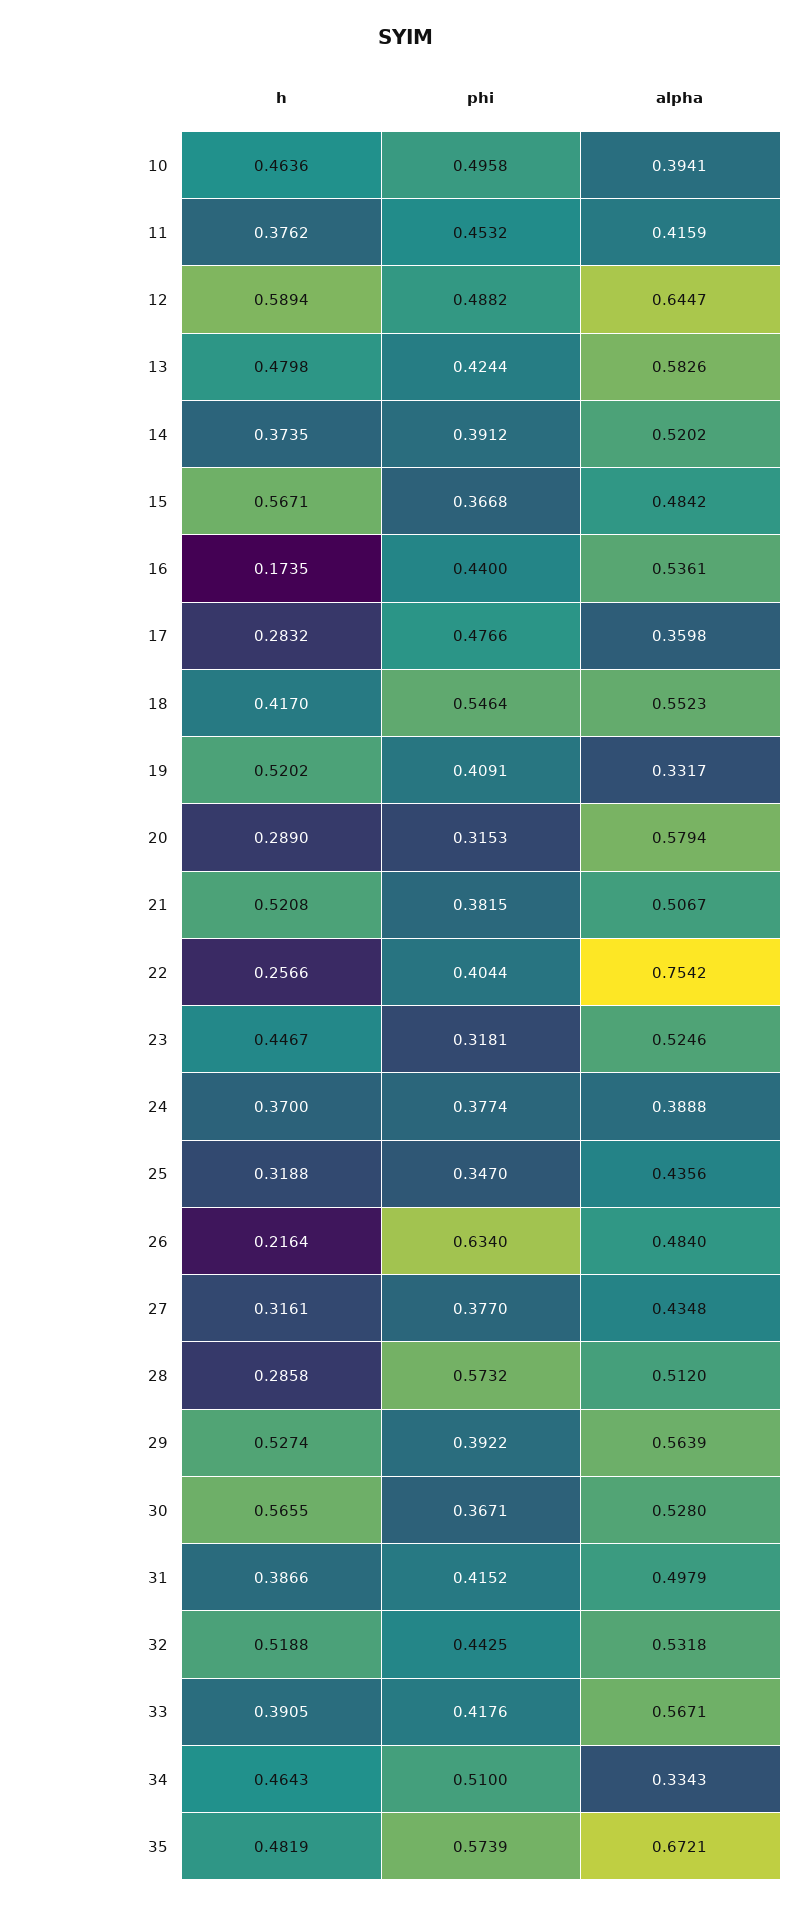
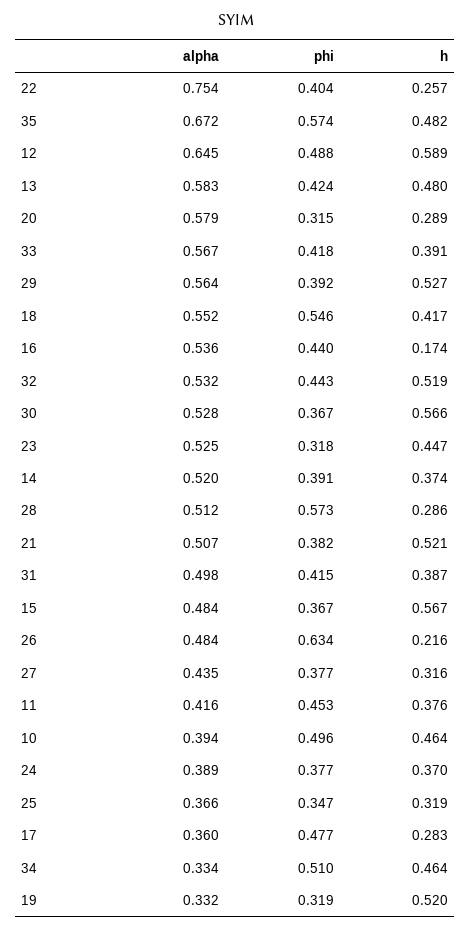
  {
    "h": {
      "10": 0.4636,
      "11": 0.3762,
      "12": 0.5894,
      "13": 0.4798,
      "14": 0.3735,
      "15": 0.5671,
      "16": 0.1735,
      "17": 0.2832,
      "18": 0.417,
      "19": 0.5202,
      "20": 0.289,
      "21": 0.5208,
      "22": 0.2566,
      "23": 0.4467,
      "24": 0.37,
      "25": 0.3188,
      "26": 0.2164,
      "27": 0.3161,
      "28": 0.2858,
      "29": 0.5274,
      "30": 0.5655,
      "31": 0.3866,
      "32": 0.5188,
      "33": 0.3905,
      "34": 0.4643,
      "35": 0.4819
    },
    "phi": {
      "10": 0.4958,
      "11": 0.4532,
      "12": 0.4882,
      "13": 0.4244,
      "14": 0.3912,
      "15": 0.3668,
      "16": 0.44,
      "17": 0.4766,
      "18": 0.5464,
-     "19": 0.4091,
+     "19": 0.319,
      "20": 0.3153,
      "21": 0.3815,
      "22": 0.4044,
      "23": 0.3181,
      "24": 0.3774,
      "25": 0.347,
      "26": 0.634,
      "27": 0.377,
      "28": 0.5732,
      "29": 0.3922,
      "30": 0.3671,
      "31": 0.4152,
      "32": 0.4425,
      "33": 0.4176,
      "34": 0.51,
      "35": 0.5739
    },
    "alpha": {
      "10": 0.3941,
      "11": 0.4159,
      "12": 0.6447,
      "13": 0.5826,
      "14": 0.5202,
      "15": 0.4842,
      "16": 0.5361,
      "17": 0.3598,
      "18": 0.5523,
      "19": 0.3317,
      "20": 0.5794,
      "21": 0.5067,
      "22": 0.7542,
      "23": 0.5246,
      "24": 0.3888,
-     "25": 0.4356,
+     "25": 0.366,
      "26": 0.484,
      "27": 0.4348,
      "28": 0.512,
      "29": 0.5639,
      "30": 0.528,
      "31": 0.4979,
      "32": 0.5318,
      "33": 0.5671,
      "34": 0.3343,
      "35": 0.6721
    }
  }

